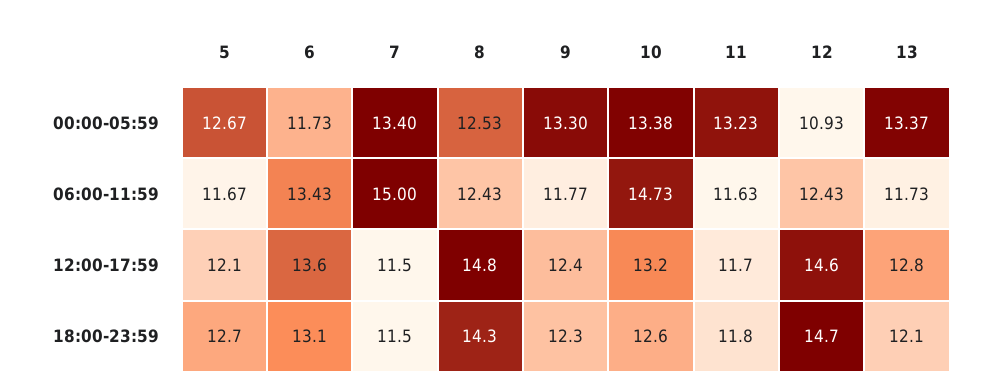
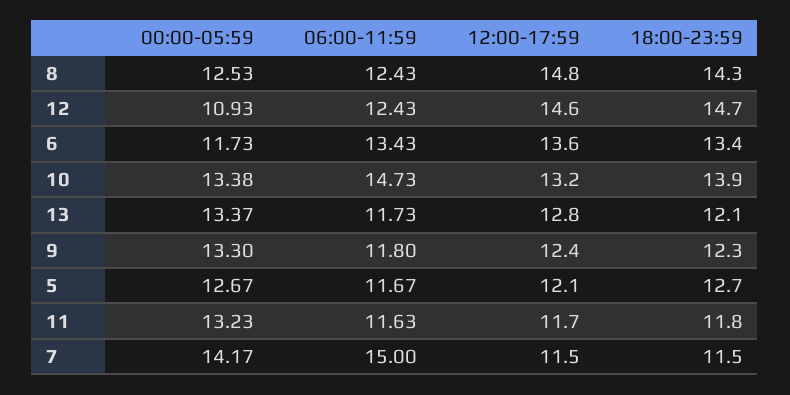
  {
    "5": {
      "00:00-05:59": 12.67,
      "06:00-11:59": 11.67,
      "12:00-17:59": 12.1,
      "18:00-23:59": 12.7
    },
    "6": {
      "00:00-05:59": 11.73,
      "06:00-11:59": 13.43,
      "12:00-17:59": 13.6,
-     "18:00-23:59": 13.1
+     "18:00-23:59": 13.4
    },
    "7": {
-     "00:00-05:59": 13.4,
+     "00:00-05:59": 14.17,
      "06:00-11:59": 15,
      "12:00-17:59": 11.5,
      "18:00-23:59": 11.5
    },
    "8": {
      "00:00-05:59": 12.53,
      "06:00-11:59": 12.43,
      "12:00-17:59": 14.8,
      "18:00-23:59": 14.3
    },
    "9": {
      "00:00-05:59": 13.3,
-     "06:00-11:59": 11.77,
+     "06:00-11:59": 11.8,
      "12:00-17:59": 12.4,
      "18:00-23:59": 12.3
    },
    "10": {
      "00:00-05:59": 13.38,
      "06:00-11:59": 14.73,
      "12:00-17:59": 13.2,
-     "18:00-23:59": 12.6
+     "18:00-23:59": 13.9
    },
    "11": {
      "00:00-05:59": 13.23,
      "06:00-11:59": 11.63,
      "12:00-17:59": 11.7,
      "18:00-23:59": 11.8
    },
    "12": {
      "00:00-05:59": 10.93,
      "06:00-11:59": 12.43,
      "12:00-17:59": 14.6,
      "18:00-23:59": 14.7
    },
    "13": {
      "00:00-05:59": 13.37,
      "06:00-11:59": 11.73,
      "12:00-17:59": 12.8,
      "18:00-23:59": 12.1
    }
  }

